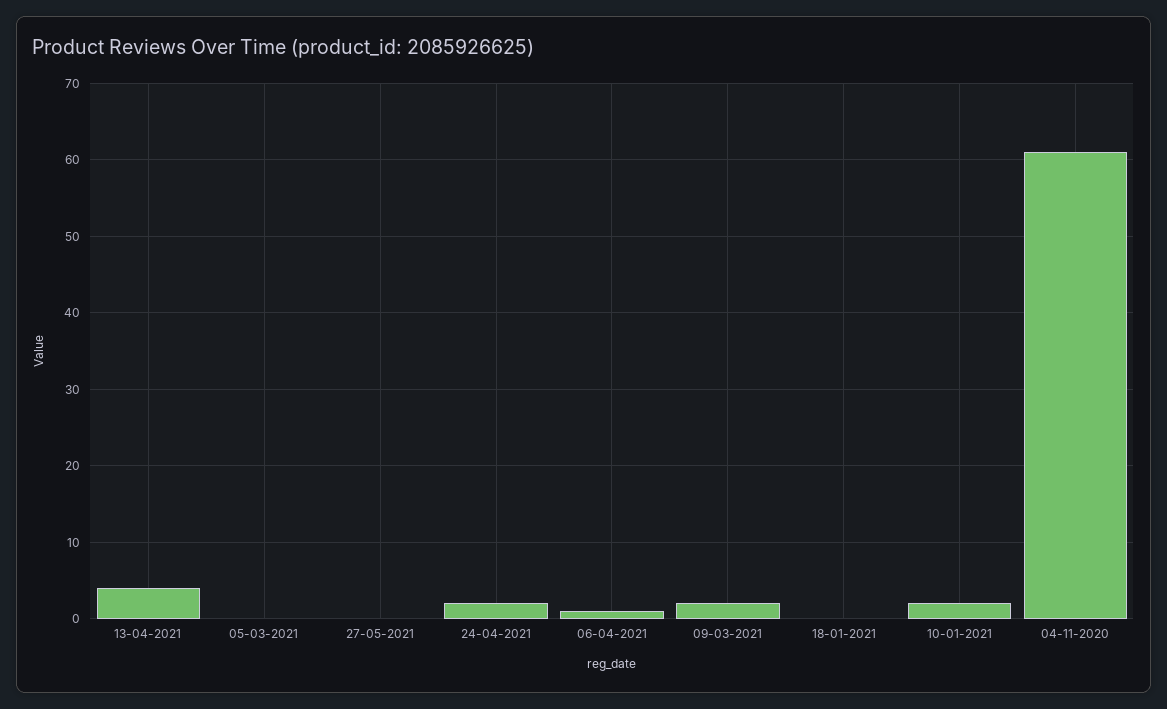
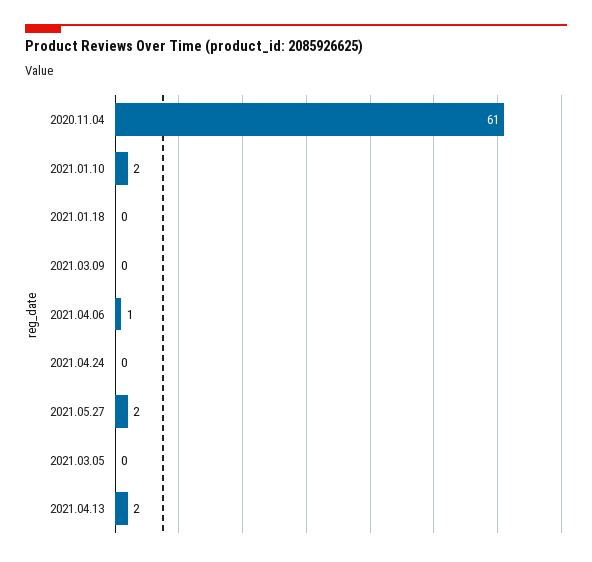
  {
-   "13-04-2021": 4,
+   "13-04-2021": 2,
    "05-03-2021": 0,
-   "27-05-2021": 0,
+   "27-05-2021": 2,
-   "24-04-2021": 2,
+   "24-04-2021": 0,
    "06-04-2021": 1,
-   "09-03-2021": 2,
+   "09-03-2021": 0,
    "18-01-2021": 0,
    "10-01-2021": 2,
    "04-11-2020": 61
  }

